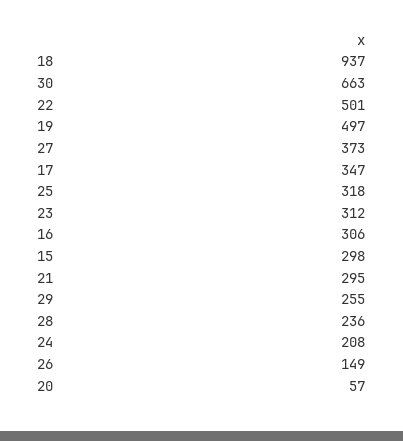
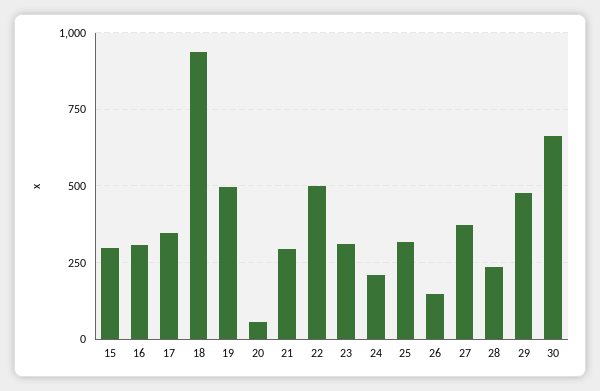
  {
    "18": 937,
    "30": 663,
    "22": 501,
    "19": 497,
    "27": 373,
    "17": 347,
    "25": 318,
    "23": 312,
    "16": 306,
    "15": 298,
    "21": 295,
-   "29": 255,
+   "29": 475,
    "28": 236,
    "24": 208,
    "26": 149,
    "20": 57
  }

